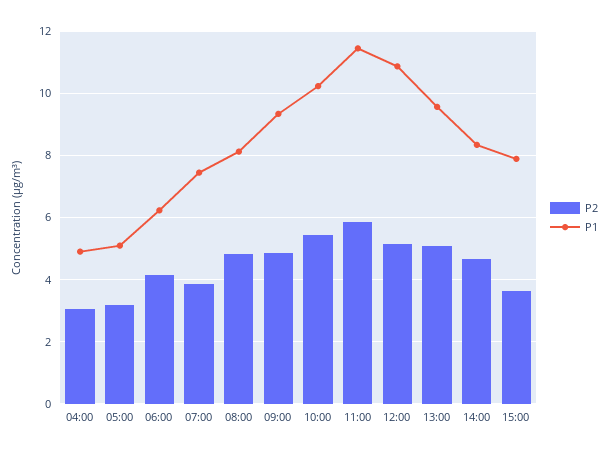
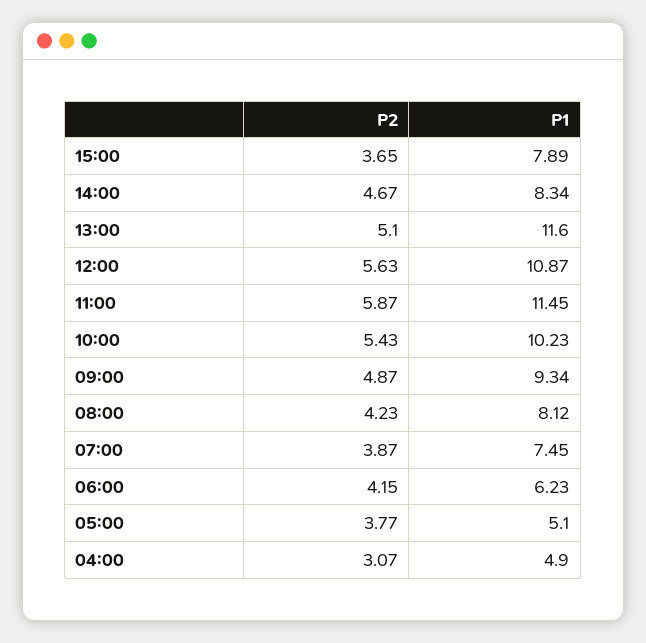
  {
    "P2": {
      "04:00": 3.07,
-     "05:00": 3.2,
+     "05:00": 3.77,
      "06:00": 4.15,
      "07:00": 3.87,
-     "08:00": 4.8,
+     "08:00": 4.23,
      "09:00": 4.87,
      "10:00": 5.43,
      "11:00": 5.87,
-     "12:00": 5.2,
+     "12:00": 5.63,
      "13:00": 5.1,
      "14:00": 4.67,
      "15:00": 3.65
    },
    "P1": {
      "04:00": 4.9,
      "05:00": 5.1,
      "06:00": 6.23,
      "07:00": 7.45,
      "08:00": 8.12,
      "09:00": 9.34,
      "10:00": 10.23,
      "11:00": 11.45,
      "12:00": 10.87,
-     "13:00": 9.6,
+     "13:00": 11.6,
      "14:00": 8.34,
      "15:00": 7.89
    }
  }

